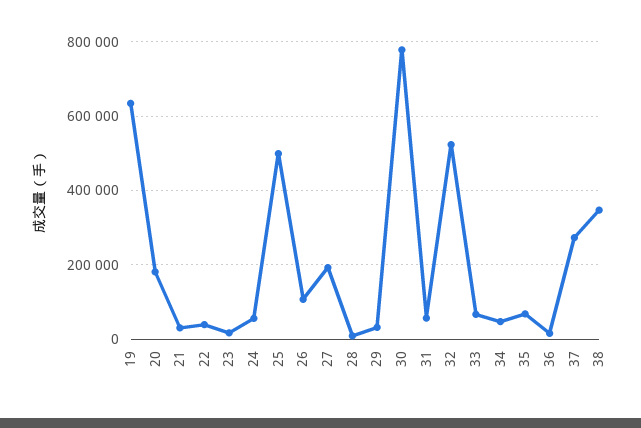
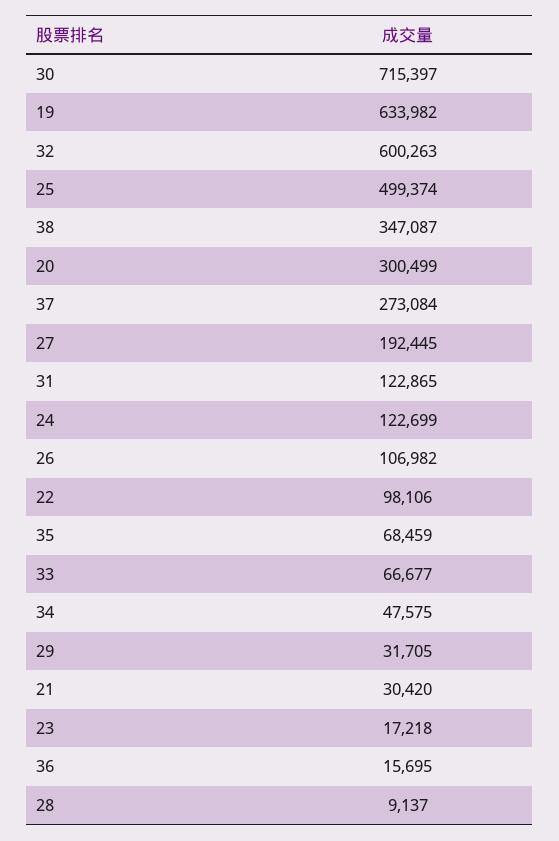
  {
    "19": 633982,
-   "20": 180000,
+   "20": 300499,
    "21": 30420,
-   "22": 40000,
+   "22": 98106,
    "23": 17218,
-   "24": 60000,
+   "24": 122699,
    "25": 499374,
    "26": 106982,
    "27": 192445,
    "28": 9137,
    "29": 31705,
-   "30": 780000,
+   "30": 715397,
-   "31": 60000,
+   "31": 122865,
-   "32": 520000,
+   "32": 600263,
    "33": 66677,
    "34": 47575,
    "35": 68459,
    "36": 15695,
    "37": 273084,
    "38": 347087
  }

